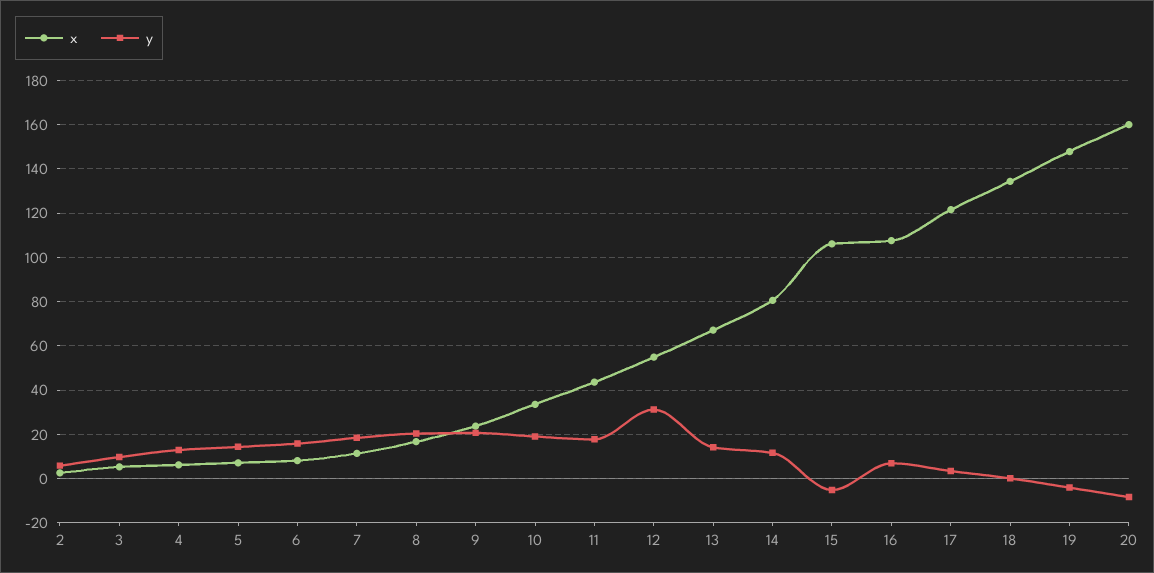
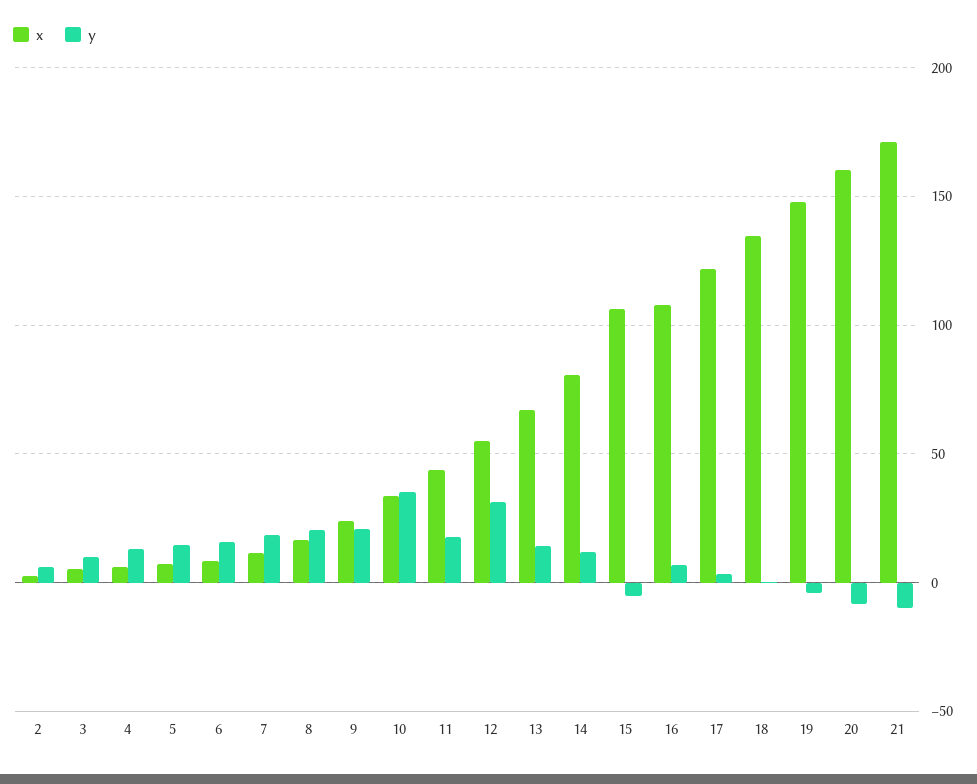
  {
    "x": {
      "2": 5,
      "3": 5,
      "4": 5,
      "5": 5,
      "6": 10,
      "7": 10,
      "8": 15,
      "9": 25,
      "10": 35,
      "11": 45,
      "12": 55,
      "13": 65,
      "14": 80,
      "15": 105,
      "16": 110,
      "17": 120,
      "18": 135,
      "19": 150,
-     "20": 160
+     "20": 160,
+     "21": 170
    },
    "y": {
      "2": 5,
      "3": 10,
      "4": 15,
      "5": 15,
      "6": 15,
      "7": 20,
      "8": 20,
      "9": 20,
-     "10": 20,
+     "10": 35,
      "11": 20,
      "12": 30,
      "13": 15,
      "14": 10,
      "15": -5,
      "16": 5,
      "17": 5,
      "18": 0,
      "19": -5,
-     "20": -10
+     "20": -10,
+     "21": -10
    }
  }

